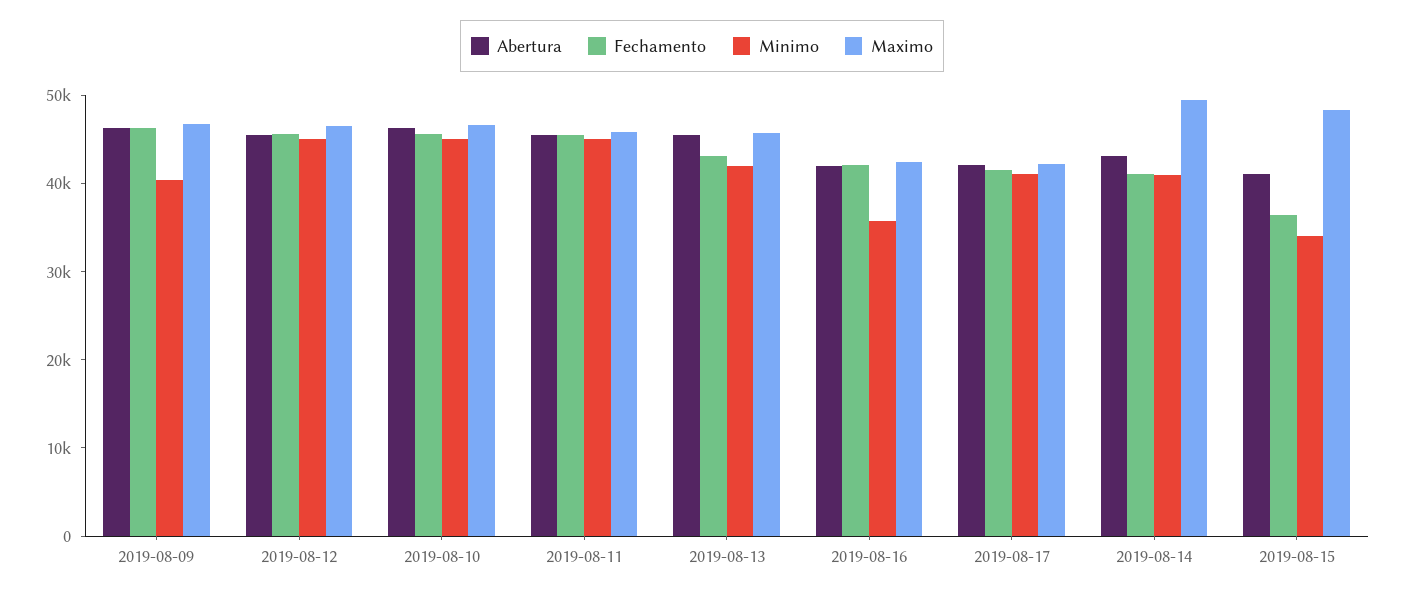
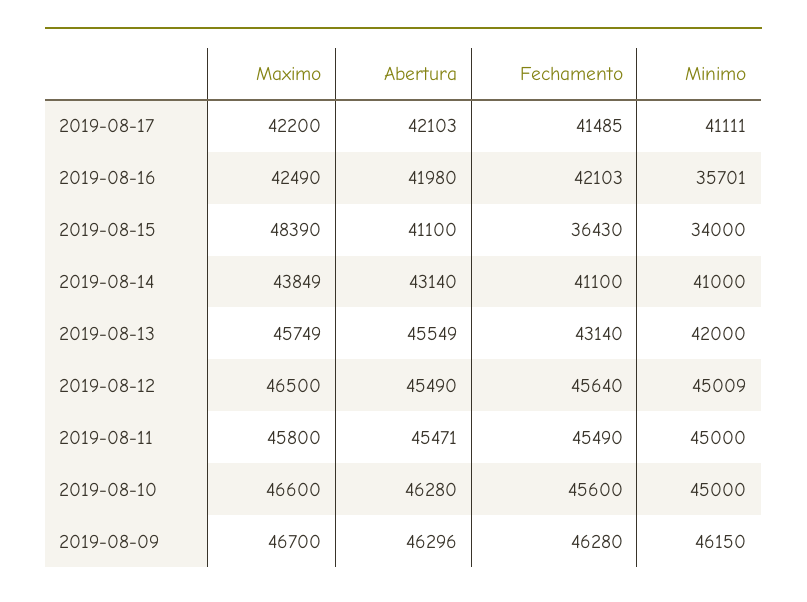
  {
    "Abertura": {
      "2019-08-09": 46296,
      "2019-08-12": 45490,
      "2019-08-10": 46280,
      "2019-08-11": 45471,
      "2019-08-13": 45549,
      "2019-08-16": 41980,
      "2019-08-17": 42103,
      "2019-08-14": 43140,
      "2019-08-15": 41100
    },
    "Fechamento": {
      "2019-08-09": 46280,
      "2019-08-12": 45640,
      "2019-08-10": 45600,
      "2019-08-11": 45490,
      "2019-08-13": 43140,
      "2019-08-16": 42103,
      "2019-08-17": 41485,
      "2019-08-14": 41100,
      "2019-08-15": 36430
    },
    "Minimo": {
-     "2019-08-09": 40000,
+     "2019-08-09": 46150,
      "2019-08-12": 45009,
      "2019-08-10": 45000,
      "2019-08-11": 45000,
      "2019-08-13": 42000,
      "2019-08-16": 35701,
      "2019-08-17": 41111,
      "2019-08-14": 41000,
      "2019-08-15": 34000
    },
    "Maximo": {
      "2019-08-09": 46700,
      "2019-08-12": 46500,
      "2019-08-10": 46600,
      "2019-08-11": 45800,
      "2019-08-13": 45749,
      "2019-08-16": 42490,
      "2019-08-17": 42200,
-     "2019-08-14": 50000,
+     "2019-08-14": 43849,
      "2019-08-15": 48390
    }
  }

